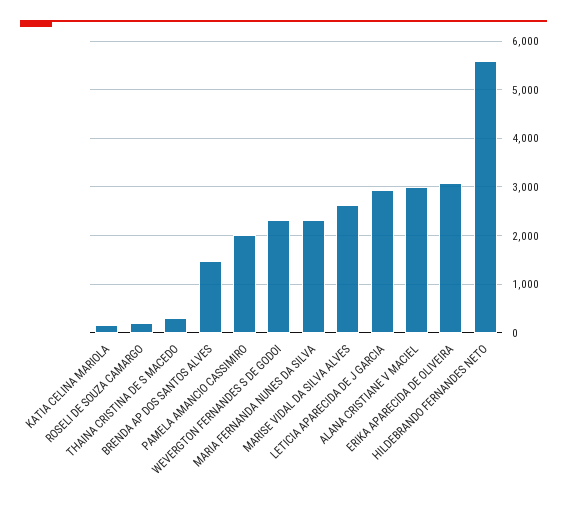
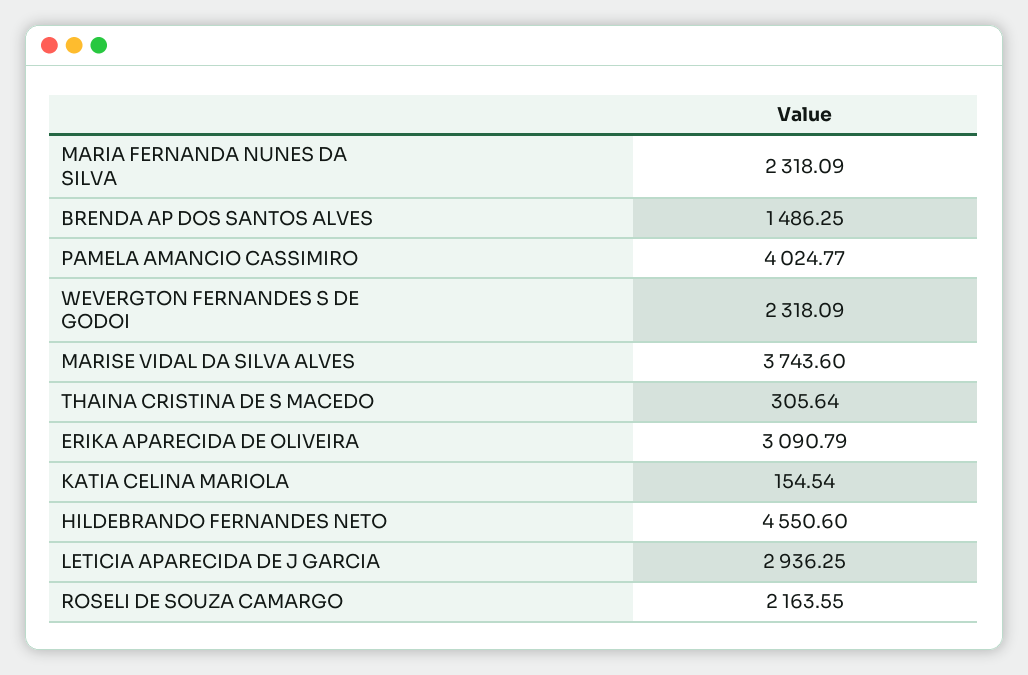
  {
    "KATIA CELINA MARIOLA": 154.54,
-   "ROSELI DE SOUZA CAMARGO": 200,
+   "ROSELI DE SOUZA CAMARGO": 2163.55,
    "THAINA CRISTINA DE S MACEDO": 305.64,
    "BRENDA AP DOS SANTOS ALVES": 1486.25,
-   "PAMELA AMANCIO CASSIMIRO": 2000,
+   "PAMELA AMANCIO CASSIMIRO": 4024.77,
    "WEVERGTON FERNANDES S DE GODOI": 2318.09,
    "MARIA FERNANDA NUNES DA SILVA": 2318.09,
-   "MARISE VIDAL DA SILVA ALVES": 2600,
+   "MARISE VIDAL DA SILVA ALVES": 3743.6,
    "LETICIA APARECIDA DE J GARCIA": 2936.25,
-   "ALANA CRISTIANE V MACIEL": 3000,
    "ERIKA APARECIDA DE OLIVEIRA": 3090.79,
-   "HILDEBRANDO FERNANDES NETO": 5600
+   "HILDEBRANDO FERNANDES NETO": 4550.6
  }

